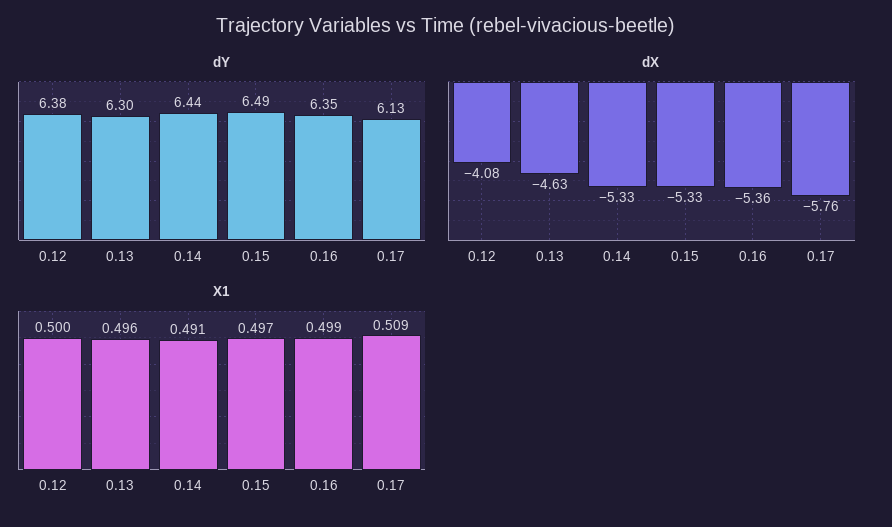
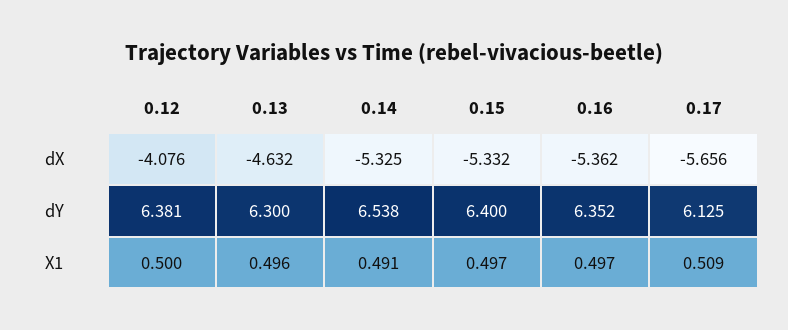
  {
    "dY": {
      "0.12": 6.381,
      "0.13": 6.3,
-     "0.14": 6.44,
+     "0.14": 6.538,
-     "0.15": 6.49,
+     "0.15": 6.4,
      "0.16": 6.352,
      "0.17": 6.125
    },
    "dX": {
      "0.12": -4.076,
      "0.13": -4.632,
      "0.14": -5.325,
      "0.15": -5.332,
      "0.16": -5.362,
-     "0.17": -5.76
+     "0.17": -5.656
    },
    "X1": {
      "0.12": 0.5,
      "0.13": 0.496,
      "0.14": 0.491,
      "0.15": 0.497,
-     "0.16": 0.499,
+     "0.16": 0.497,
      "0.17": 0.509
    }
  }

